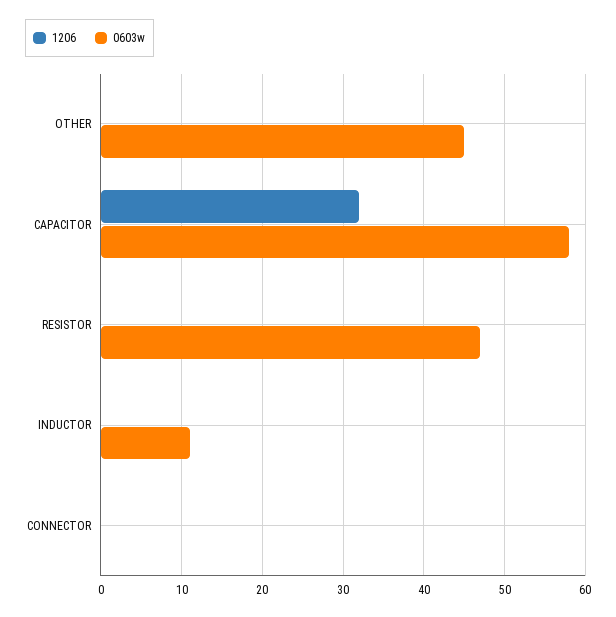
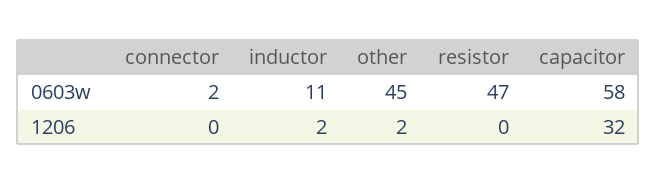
  {
    "1206": {
-     "OTHER": 0,
+     "OTHER": 2,
      "CAPACITOR": 32,
      "RESISTOR": 0,
-     "INDUCTOR": 0,
+     "INDUCTOR": 2,
      "CONNECTOR": 0
    },
    "0603w": {
      "OTHER": 45,
      "CAPACITOR": 58,
      "RESISTOR": 47,
      "INDUCTOR": 11,
-     "CONNECTOR": 0
+     "CONNECTOR": 2
    }
  }

